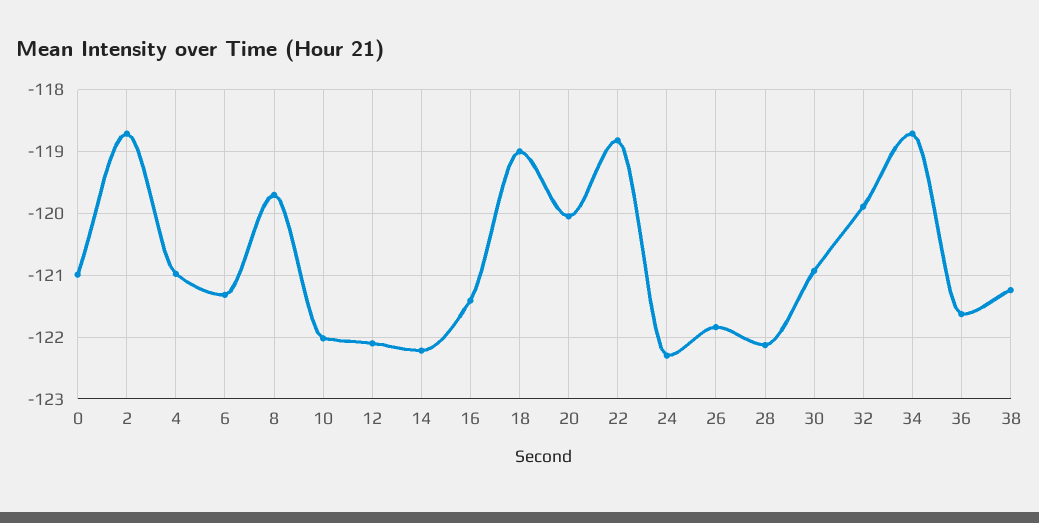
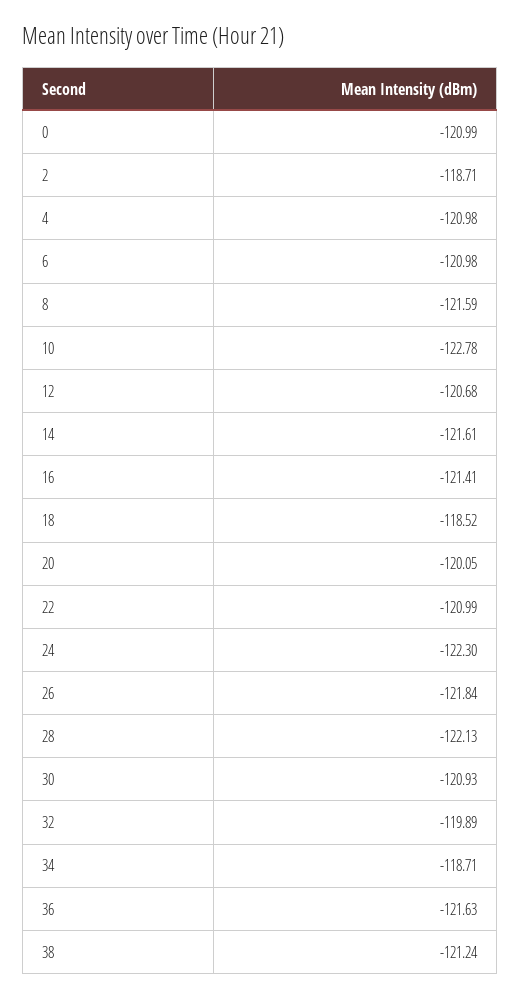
  {
    "0": -120.99,
    "2": -118.71,
    "4": -120.98,
-   "6": -121.3,
+   "6": -120.98,
-   "8": -119.7,
+   "8": -121.59,
-   "10": -122,
+   "10": -122.78,
-   "12": -122.1,
+   "12": -120.68,
-   "14": -122.2,
+   "14": -121.61,
    "16": -121.41,
-   "18": -119,
+   "18": -118.52,
    "20": -120.05,
-   "22": -118.8,
+   "22": -120.99,
    "24": -122.3,
    "26": -121.84,
    "28": -122.13,
    "30": -120.93,
    "32": -119.89,
    "34": -118.71,
    "36": -121.63,
    "38": -121.24
  }

